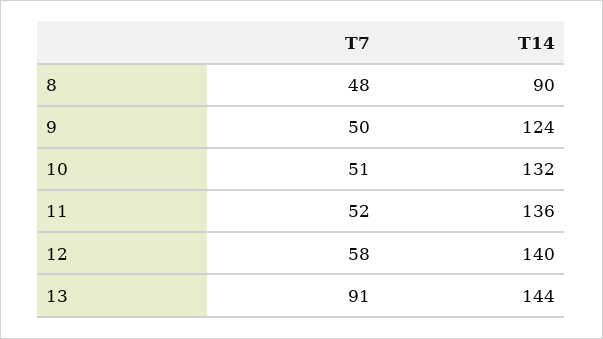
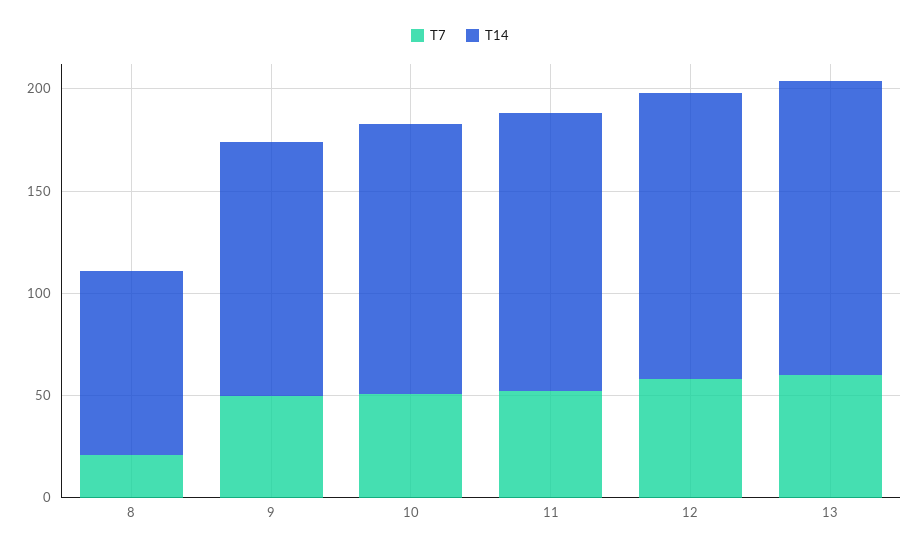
  {
    "T7": {
-     "8": 48,
+     "8": 20,
      "9": 50,
      "10": 51,
      "11": 52,
      "12": 58,
-     "13": 91
+     "13": 60
    },
    "T14": {
      "8": 90,
      "9": 124,
      "10": 132,
      "11": 136,
      "12": 140,
      "13": 144
    }
  }

